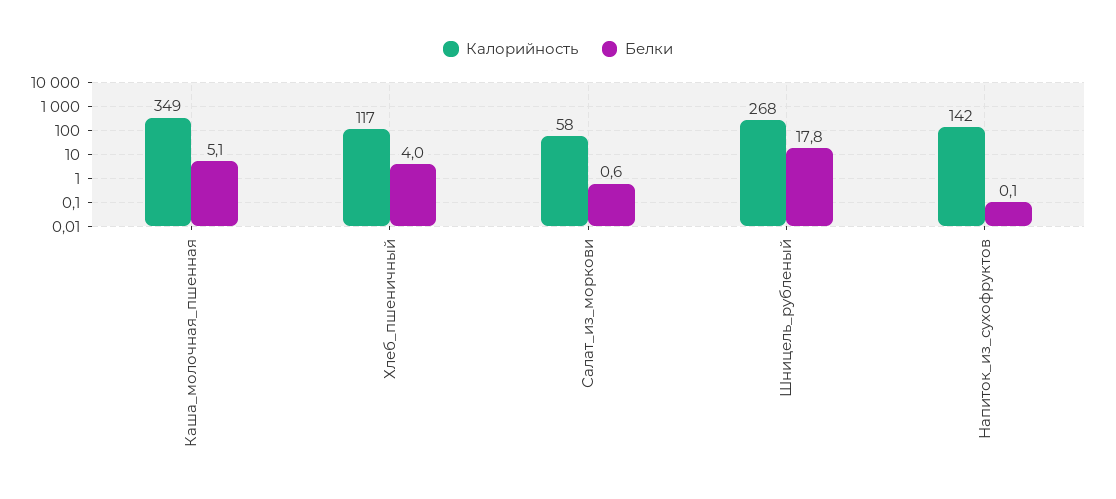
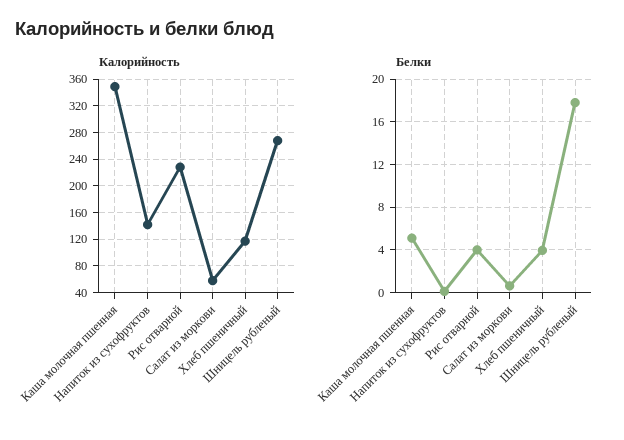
  {
    "Калорийность": {
      "Каша_молочная_пшенная": 349,
      "Хлеб_пшеничный": 117,
      "Салат_из_моркови": 58,
      "Шницель_рубленый": 268,
-     "Напиток_из_сухофруктов": 142
+     "Напиток_из_сухофруктов": 142,
+     "Рис отварной": 230
    },
    "Белки": {
      "Каша_молочная_пшенная": 5.1,
      "Хлеб_пшеничный": 4,
      "Салат_из_моркови": 0.6,
      "Шницель_рубленый": 17.8,
-     "Напиток_из_сухофруктов": 0.1
+     "Напиток_из_сухофруктов": 0.1,
+     "Рис отварной": 4
    }
  }

